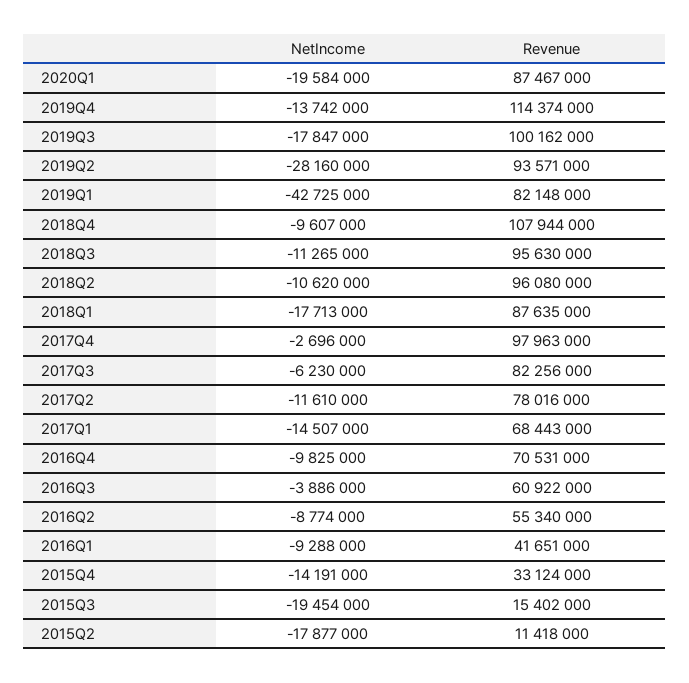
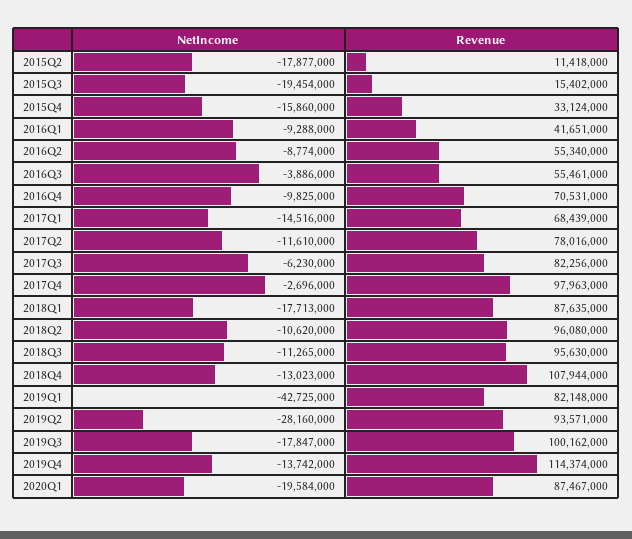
  {
    "NetIncome": {
      "2020Q1": -19584000,
      "2019Q4": -13742000,
      "2019Q3": -17847000,
      "2019Q2": -28160000,
      "2019Q1": -42725000,
-     "2018Q4": -9607000,
+     "2018Q4": -13023000,
      "2018Q3": -11265000,
      "2018Q2": -10620000,
      "2018Q1": -17713000,
      "2017Q4": -2696000,
      "2017Q3": -6230000,
      "2017Q2": -11610000,
-     "2017Q1": -14507000,
+     "2017Q1": -14516000,
      "2016Q4": -9825000,
      "2016Q3": -3886000,
      "2016Q2": -8774000,
      "2016Q1": -9288000,
-     "2015Q4": -14191000,
+     "2015Q4": -15860000,
      "2015Q3": -19454000,
      "2015Q2": -17877000
    },
    "Revenue": {
      "2020Q1": 87467000,
      "2019Q4": 114374000,
      "2019Q3": 100162000,
      "2019Q2": 93571000,
      "2019Q1": 82148000,
      "2018Q4": 107944000,
      "2018Q3": 95630000,
      "2018Q2": 96080000,
      "2018Q1": 87635000,
      "2017Q4": 97963000,
      "2017Q3": 82256000,
      "2017Q2": 78016000,
-     "2017Q1": 68443000,
+     "2017Q1": 68439000,
      "2016Q4": 70531000,
-     "2016Q3": 60922000,
+     "2016Q3": 55461000,
      "2016Q2": 55340000,
      "2016Q1": 41651000,
      "2015Q4": 33124000,
      "2015Q3": 15402000,
      "2015Q2": 11418000
    }
  }

